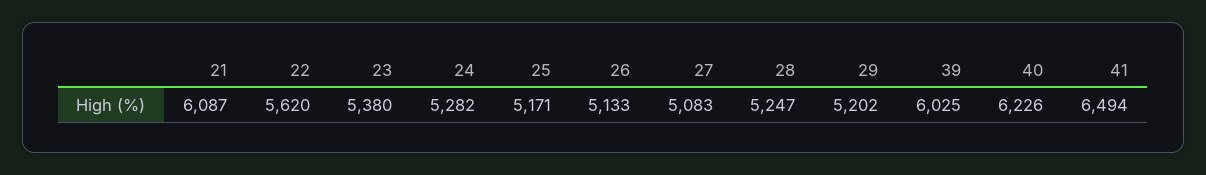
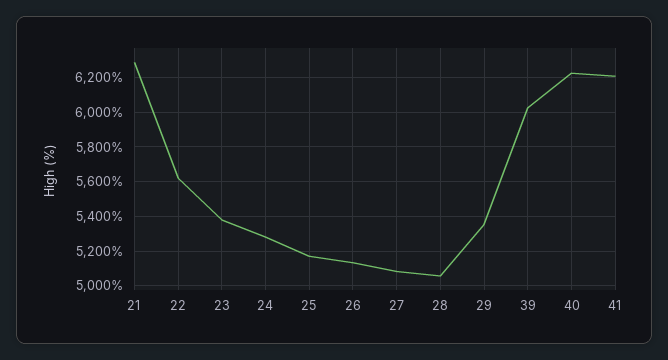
  {
-   "21": 6087,
+   "21": 6300,
    "22": 5620,
    "23": 5380,
    "24": 5282,
    "25": 5171,
    "26": 5133,
    "27": 5083,
-   "28": 5247,
+   "28": 5050,
-   "29": 5202,
+   "29": 5350,
    "39": 6025,
    "40": 6226,
-   "41": 6494
+   "41": 6200
  }

